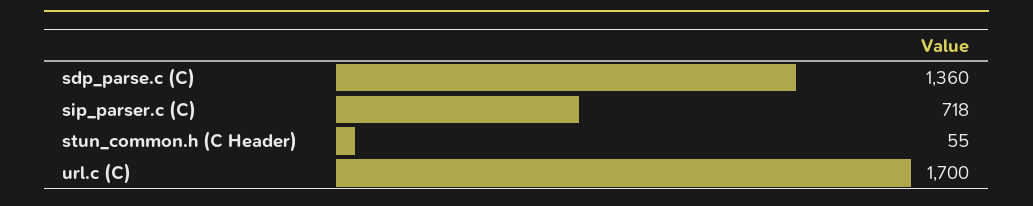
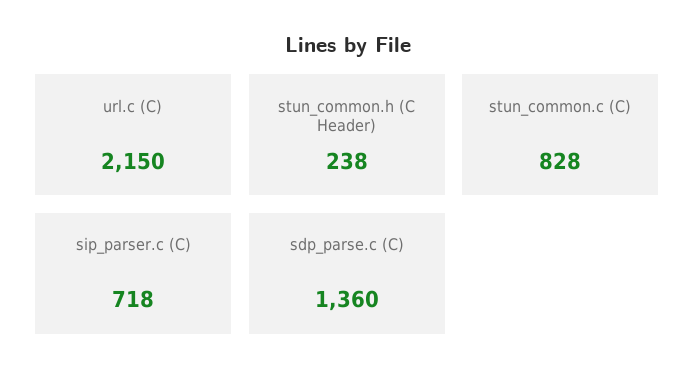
  {
    "sdp_parse.c (C)": 1360,
    "sip_parser.c (C)": 718,
-   "stun_common.h (C Header)": 55,
+   "stun_common.h (C Header)": 238,
-   "url.c (C)": 1700
+   "url.c (C)": 2150,
+   "stun_common.c (C)": 828
  }

